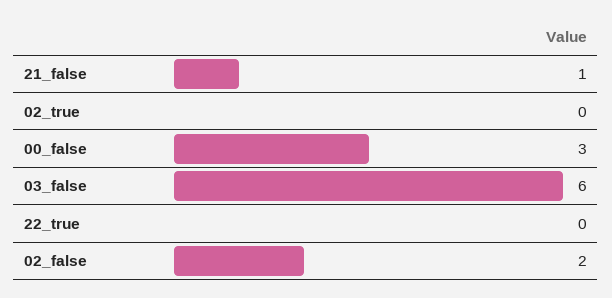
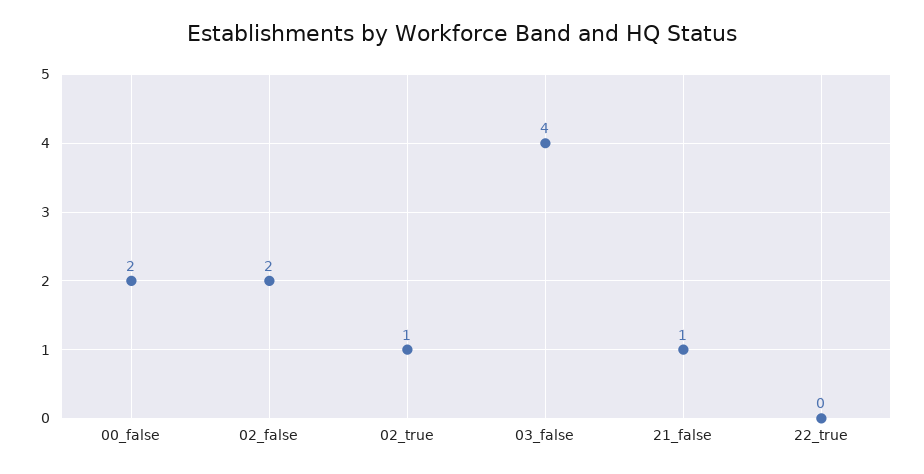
  {
    "21_false": 1,
-   "02_true": 0,
+   "02_true": 1,
-   "00_false": 3,
+   "00_false": 2,
-   "03_false": 6,
+   "03_false": 4,
    "22_true": 0,
    "02_false": 2
  }

